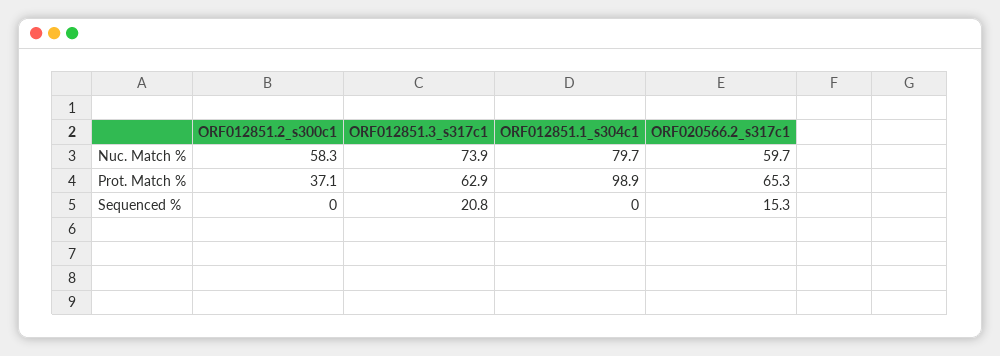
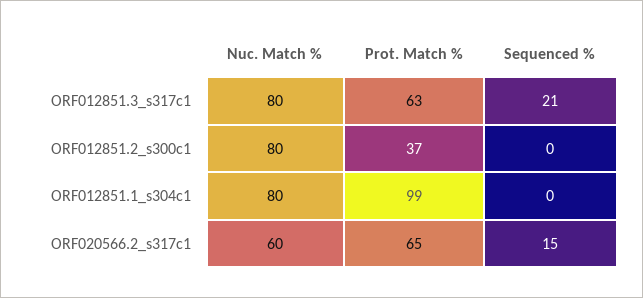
  {
    "ORF012851.2_s300c1": {
-     "Nuc. Match %": 58.3,
+     "Nuc. Match %": 80,
      "Prot. Match %": 37.1,
      "Sequenced %": 0
    },
    "ORF012851.3_s317c1": {
-     "Nuc. Match %": 73.9,
+     "Nuc. Match %": 80,
      "Prot. Match %": 62.9,
      "Sequenced %": 20.8
    },
    "ORF012851.1_s304c1": {
      "Nuc. Match %": 79.7,
      "Prot. Match %": 98.9,
      "Sequenced %": 0
    },
    "ORF020566.2_s317c1": {
      "Nuc. Match %": 59.7,
      "Prot. Match %": 65.3,
      "Sequenced %": 15.3
    }
  }

